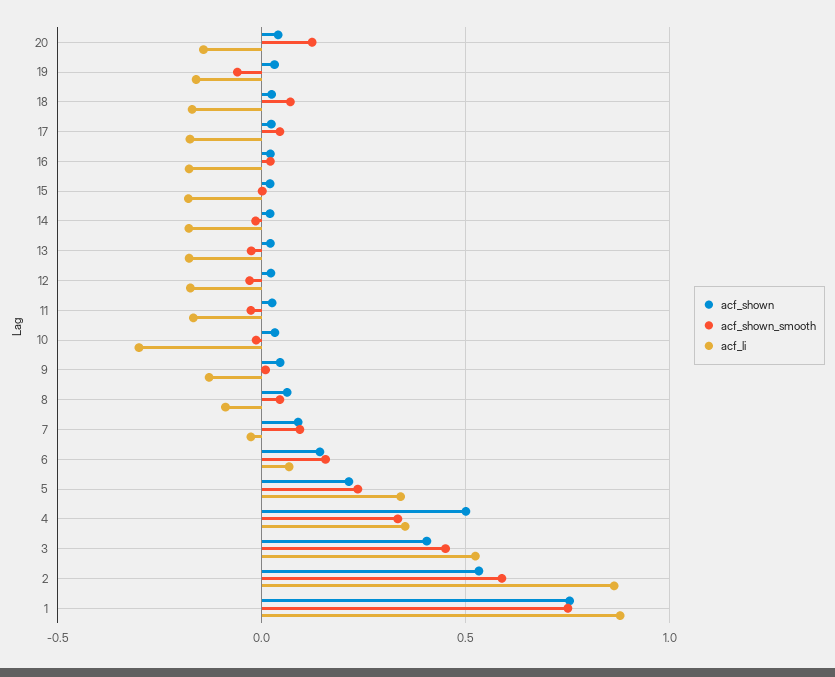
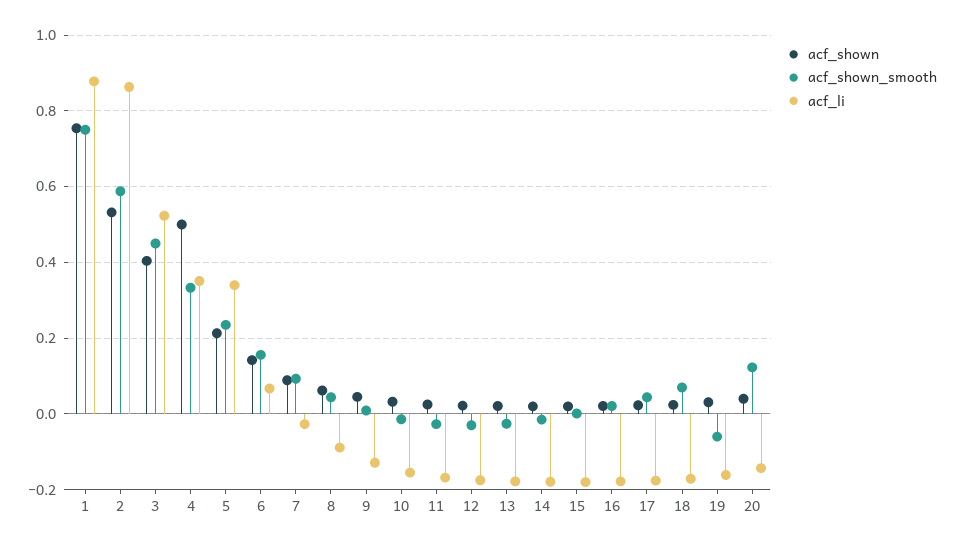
  {
    "acf_shown": {
      "20": 0.04,
      "19": 0.04,
      "18": 0.02,
      "17": 0.02,
      "16": 0.02,
      "15": 0.02,
      "14": 0.02,
      "13": 0.02,
      "12": 0.02,
      "11": 0.02,
      "10": 0.04,
      "9": 0.04,
      "8": 0.06,
      "7": 0.08,
      "6": 0.14,
      "5": 0.22,
      "4": 0.5,
      "3": 0.4,
      "2": 0.54,
      "1": 0.76
    },
    "acf_shown_smooth": {
      "20": 0.12,
      "19": -0.06,
      "18": 0.08,
      "17": 0.04,
      "16": 0.02,
      "15": 0,
      "14": -0.02,
      "13": -0.02,
      "12": -0.04,
      "11": -0.02,
      "10": -0.02,
      "9": 0,
      "8": 0.04,
      "7": 0.1,
      "6": 0.16,
      "5": 0.24,
      "4": 0.34,
      "3": 0.46,
      "2": 0.58,
      "1": 0.76
    },
    "acf_li": {
      "20": -0.14,
      "19": -0.16,
      "18": -0.18,
      "17": -0.18,
      "16": -0.18,
      "15": -0.18,
      "14": -0.18,
      "13": -0.18,
      "12": -0.18,
      "11": -0.16,
-     "10": -0.3,
+     "10": -0.16,
      "9": -0.12,
      "8": -0.08,
      "7": -0.02,
      "6": 0.06,
      "5": 0.34,
      "4": 0.36,
      "3": 0.52,
      "2": 0.86,
      "1": 0.88
    }
  }

